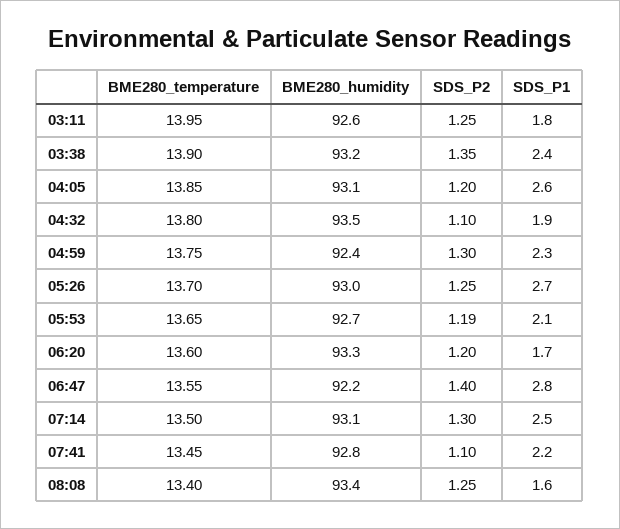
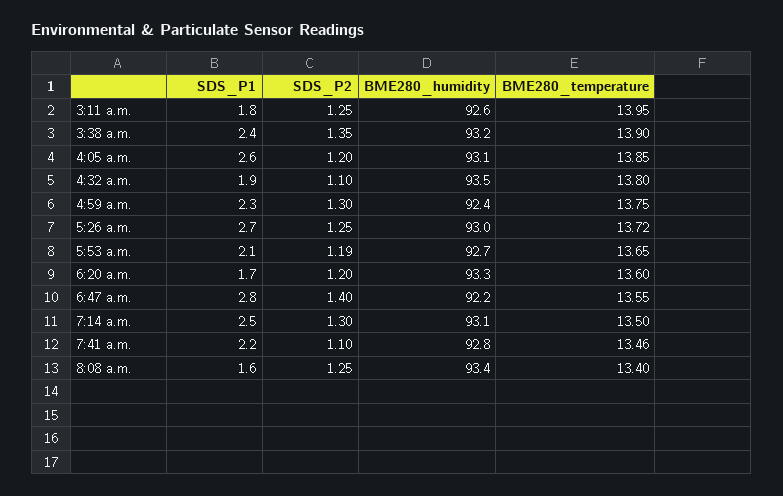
  {
    "BME280_temperature": {
      "03:11": 13.95,
      "03:38": 13.9,
      "04:05": 13.85,
      "04:32": 13.8,
      "04:59": 13.75,
-     "05:26": 13.7,
+     "05:26": 13.72,
      "05:53": 13.65,
      "06:20": 13.6,
      "06:47": 13.55,
      "07:14": 13.5,
-     "07:41": 13.45,
+     "07:41": 13.46,
      "08:08": 13.4
    },
    "BME280_humidity": {
      "03:11": 92.6,
      "03:38": 93.2,
      "04:05": 93.1,
      "04:32": 93.5,
      "04:59": 92.4,
      "05:26": 93,
      "05:53": 92.7,
      "06:20": 93.3,
      "06:47": 92.2,
      "07:14": 93.1,
      "07:41": 92.8,
      "08:08": 93.4
    },
    "SDS_P2": {
      "03:11": 1.25,
      "03:38": 1.35,
      "04:05": 1.2,
      "04:32": 1.1,
      "04:59": 1.3,
      "05:26": 1.25,
      "05:53": 1.19,
      "06:20": 1.2,
      "06:47": 1.4,
      "07:14": 1.3,
      "07:41": 1.1,
      "08:08": 1.25
    },
    "SDS_P1": {
      "03:11": 1.8,
      "03:38": 2.4,
      "04:05": 2.6,
      "04:32": 1.9,
      "04:59": 2.3,
      "05:26": 2.7,
      "05:53": 2.1,
      "06:20": 1.7,
      "06:47": 2.8,
      "07:14": 2.5,
      "07:41": 2.2,
      "08:08": 1.6
    }
  }

